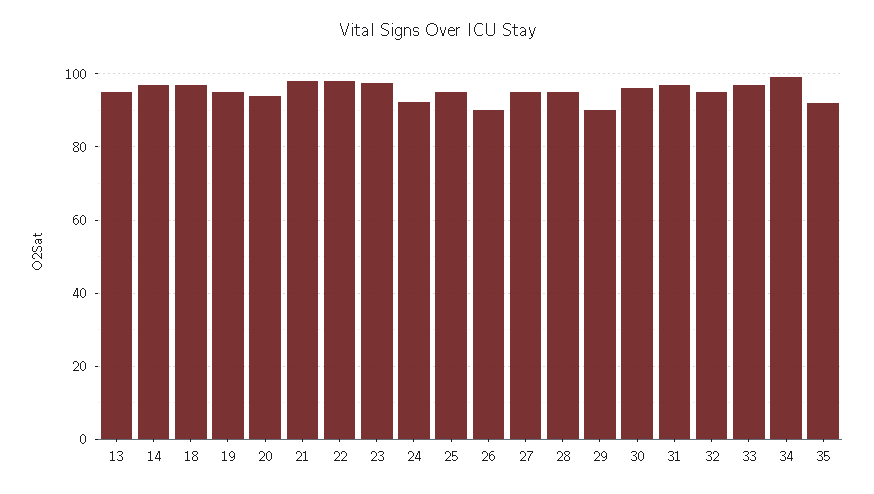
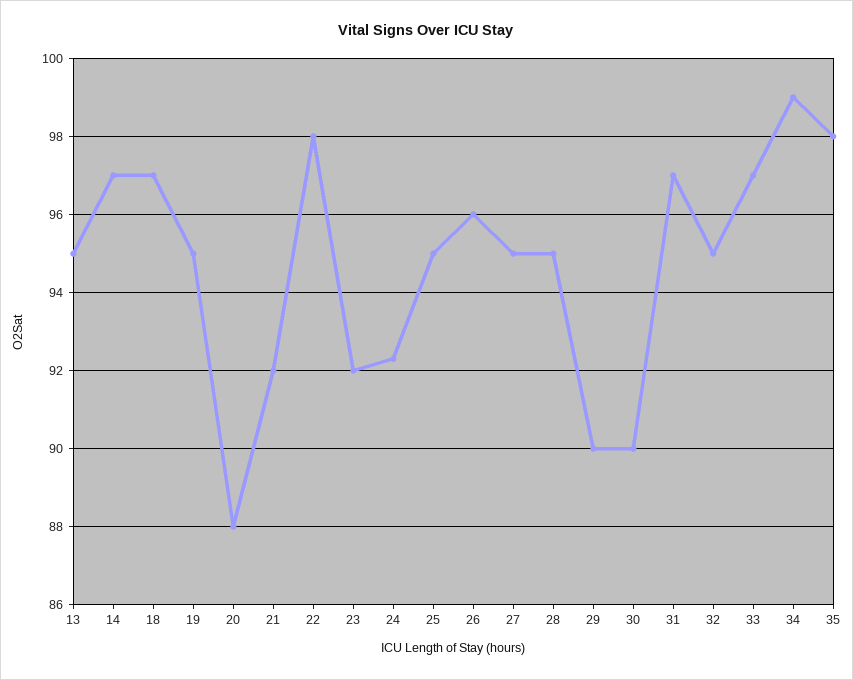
  {
    "13": 95,
    "14": 97,
    "18": 97,
    "19": 95,
-   "20": 94,
+   "20": 88,
-   "21": 98,
+   "21": 92,
    "22": 98,
-   "23": 98,
+   "23": 92,
    "24": 92.5,
    "25": 95,
-   "26": 90,
+   "26": 96,
    "27": 95,
    "28": 95,
    "29": 90,
-   "30": 96,
+   "30": 90,
    "31": 97,
    "32": 95,
    "33": 97,
    "34": 99,
-   "35": 92
+   "35": 98
  }

